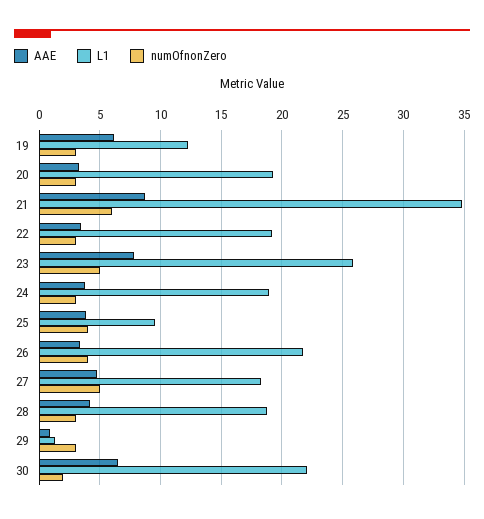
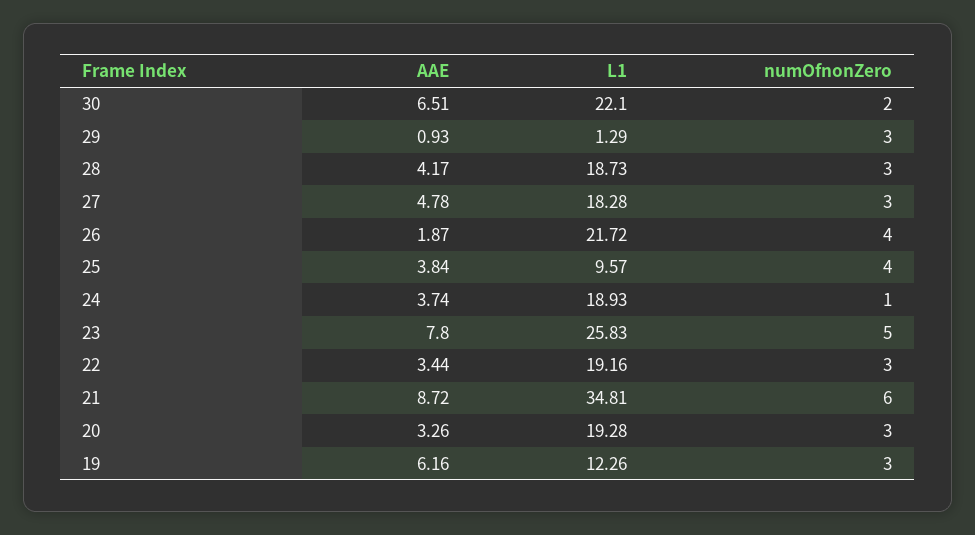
  {
    "AAE": {
      "19": 6.16,
      "20": 3.26,
      "21": 8.72,
      "22": 3.44,
      "23": 7.8,
      "24": 3.74,
      "25": 3.84,
-     "26": 3.5,
+     "26": 1.87,
      "27": 4.78,
      "28": 4.17,
      "29": 0.93,
      "30": 6.51
    },
    "L1": {
      "19": 12.26,
      "20": 19.28,
      "21": 34.81,
      "22": 19.16,
      "23": 25.83,
      "24": 18.93,
      "25": 9.57,
      "26": 21.72,
      "27": 18.28,
      "28": 18.73,
      "29": 1.29,
      "30": 22.1
    },
    "numOfnonZero": {
      "19": 3,
      "20": 3,
      "21": 6,
      "22": 3,
      "23": 5,
-     "24": 3,
+     "24": 1,
      "25": 4,
      "26": 4,
-     "27": 5,
+     "27": 3,
      "28": 3,
      "29": 3,
      "30": 2
    }
  }

